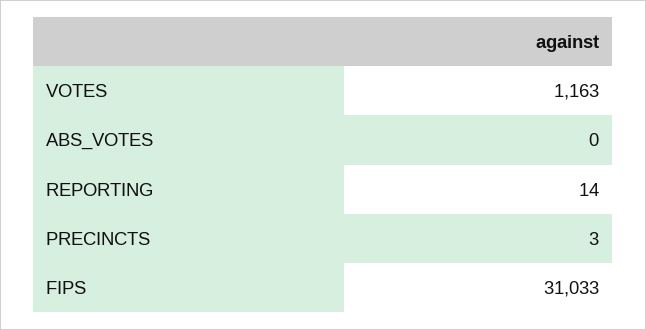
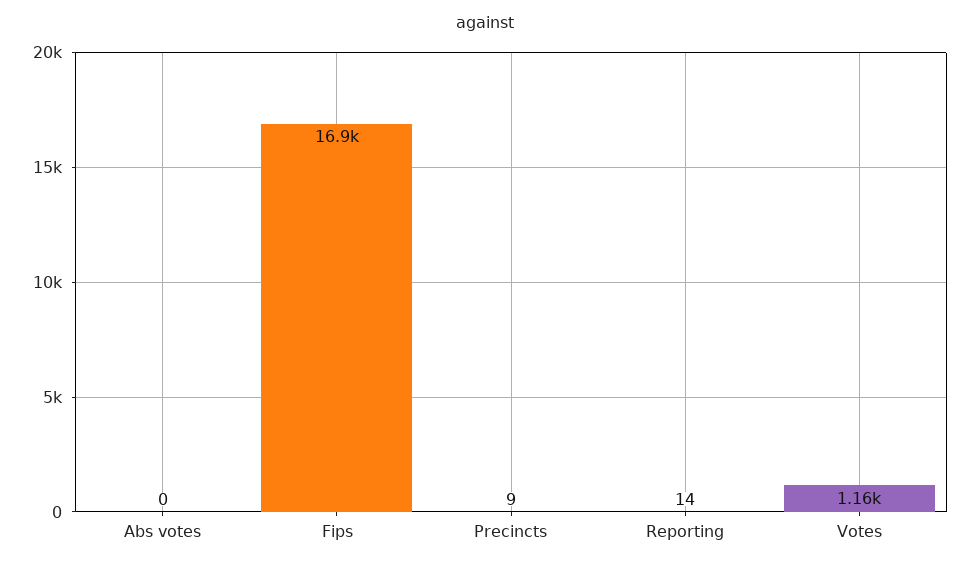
  {
    "VOTES": 1163,
    "ABS_VOTES": 0,
    "REPORTING": 14,
-   "PRECINCTS": 3,
+   "PRECINCTS": 9,
-   "FIPS": 31033
+   "FIPS": 16900
  }

